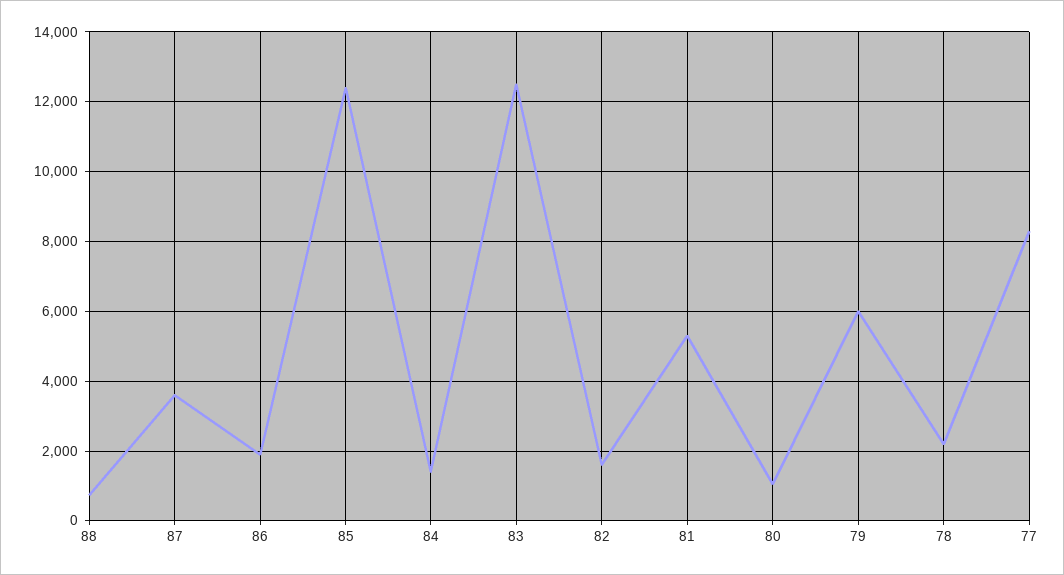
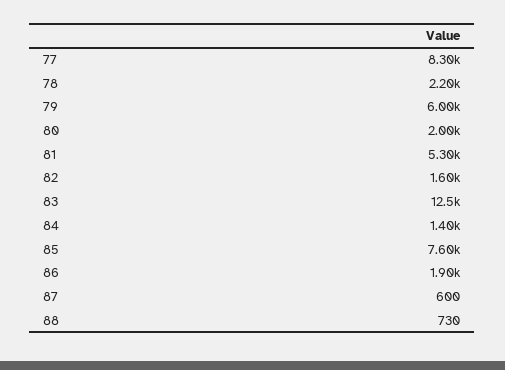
  {
    "88": 730,
-   "87": 3600,
+   "87": 600,
    "86": 1900,
-   "85": 12400,
+   "85": 7600,
    "84": 1400,
    "83": 12500,
    "82": 1600,
    "81": 5300,
-   "80": 1000,
+   "80": 2000,
    "79": 6000,
    "78": 2200,
    "77": 8300
  }

